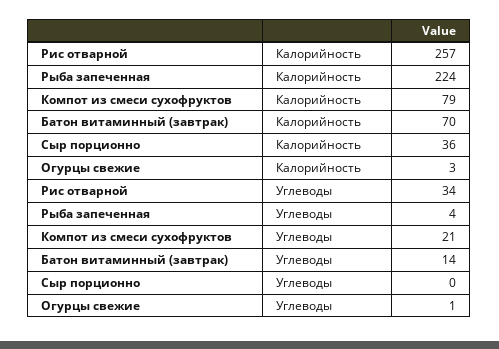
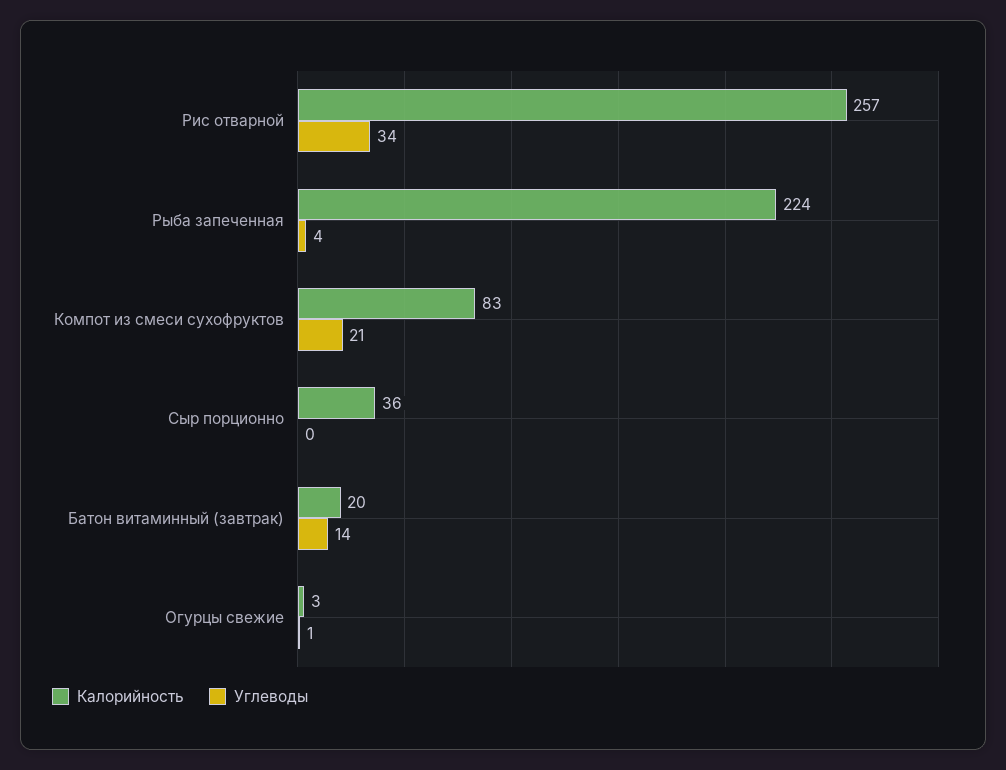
  {
    "Калорийность": {
      "Рис отварной": 257,
      "Рыба запеченная": 224,
-     "Компот из смеси сухофруктов": 79,
+     "Компот из смеси сухофруктов": 83,
-     "Батон витаминный (завтрак)": 70,
+     "Батон витаминный (завтрак)": 20,
      "Сыр порционно": 36,
      "Огурцы свежие": 3
    },
    "Углеводы": {
      "Рис отварной": 34,
      "Рыба запеченная": 4,
      "Компот из смеси сухофруктов": 21,
      "Батон витаминный (завтрак)": 14,
      "Сыр порционно": 0,
      "Огурцы свежие": 1
    }
  }

